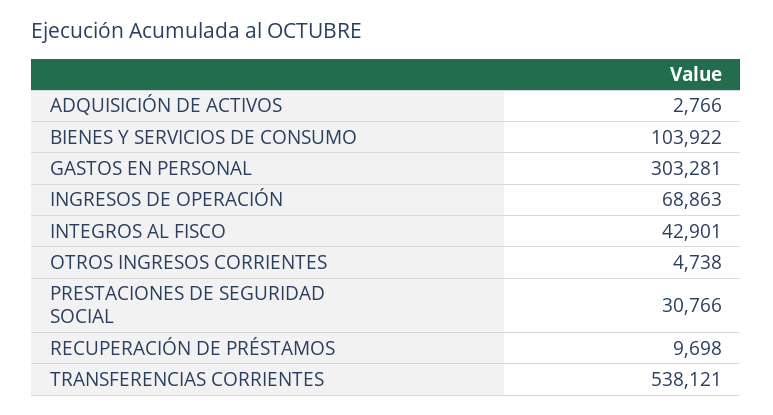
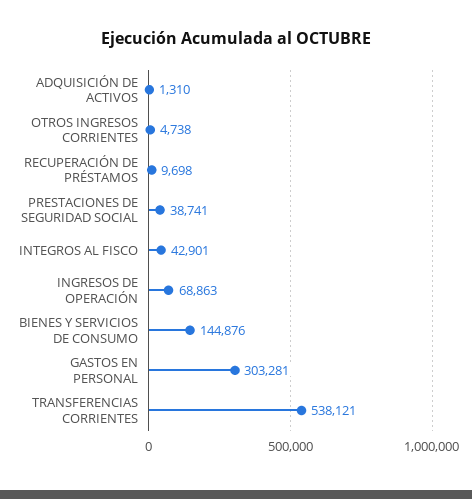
  {
-   "ADQUISICIÓN DE ACTIVOS": 2766,
+   "ADQUISICIÓN DE ACTIVOS": 1310,
-   "BIENES Y SERVICIOS DE CONSUMO": 103922,
+   "BIENES Y SERVICIOS DE CONSUMO": 144876,
    "GASTOS EN PERSONAL": 303281,
    "INGRESOS DE OPERACIÓN": 68863,
    "INTEGROS AL FISCO": 42901,
    "OTROS INGRESOS CORRIENTES": 4738,
-   "PRESTACIONES DE SEGURIDAD SOCIAL": 30766,
+   "PRESTACIONES DE SEGURIDAD SOCIAL": 38741,
    "RECUPERACIÓN DE PRÉSTAMOS": 9698,
    "TRANSFERENCIAS CORRIENTES": 538121
  }

